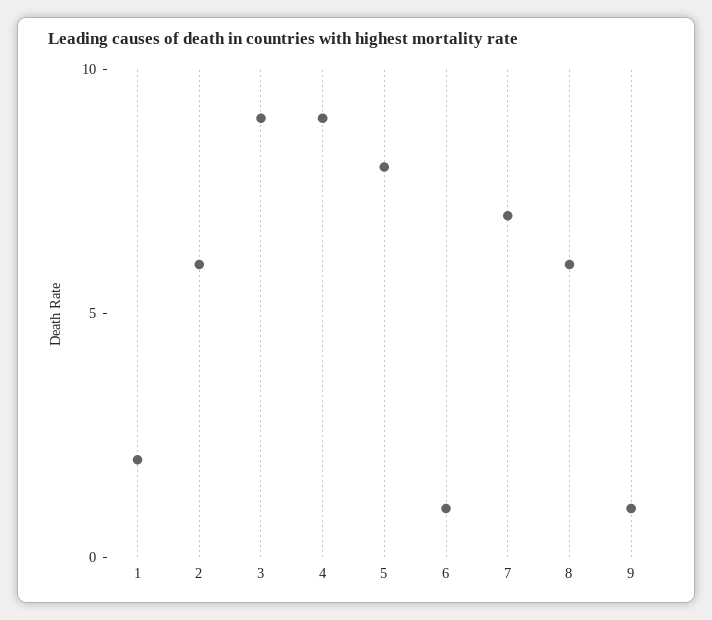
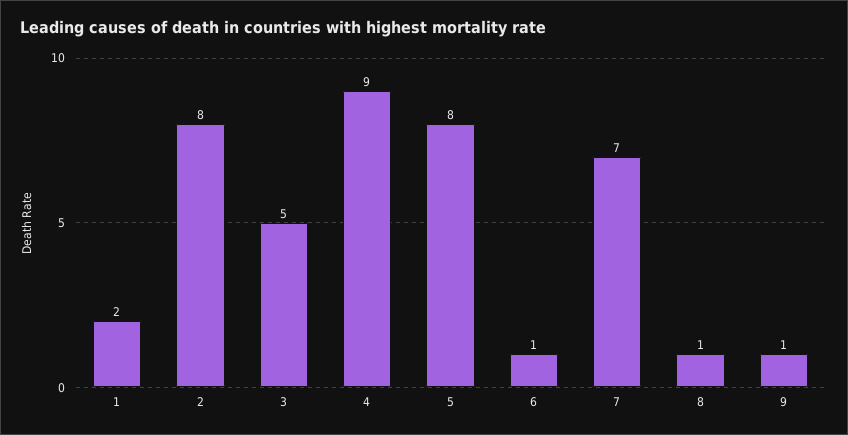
  {
    "1": 2,
-   "2": 6,
+   "2": 8,
-   "3": 9,
+   "3": 5,
    "4": 9,
    "5": 8,
    "6": 1,
    "7": 7,
-   "8": 6,
+   "8": 1,
    "9": 1
  }

